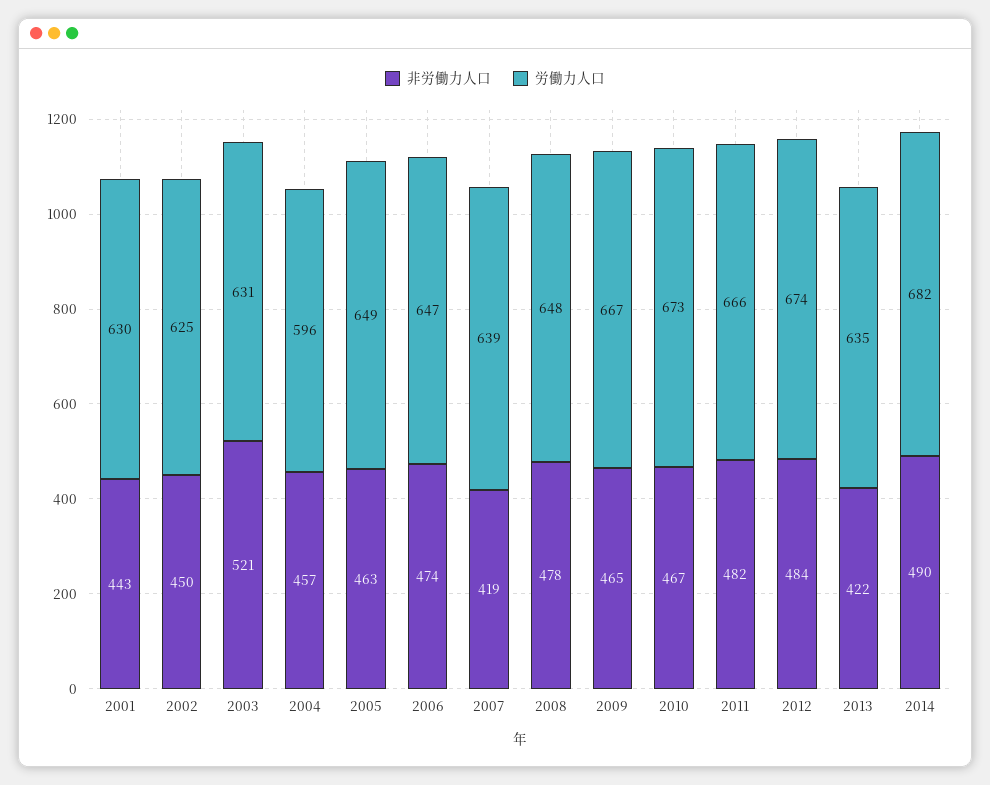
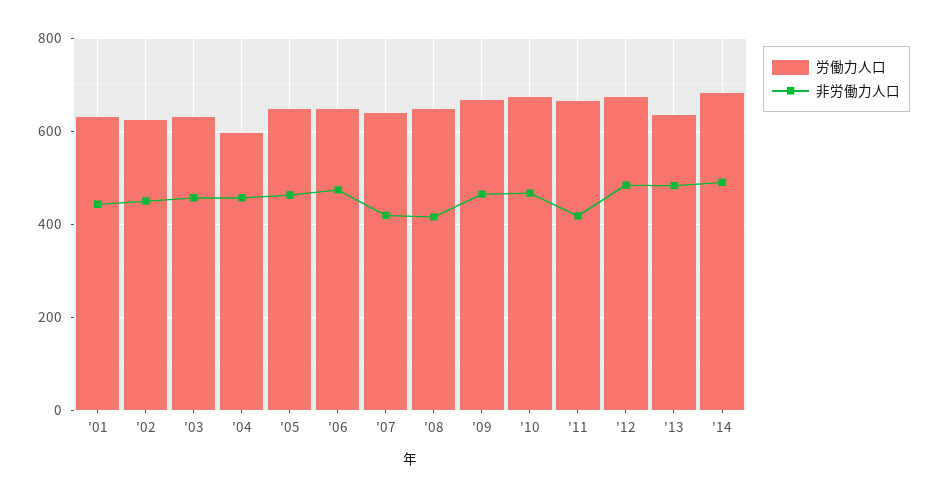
  {
    "非労働力人口": {
      "2001": 443,
      "2002": 450,
-     "2003": 521,
+     "2003": 460,
      "2004": 457,
      "2005": 463,
      "2006": 474,
      "2007": 419,
-     "2008": 478,
+     "2008": 420,
      "2009": 465,
      "2010": 467,
-     "2011": 482,
+     "2011": 420,
      "2012": 484,
-     "2013": 422,
+     "2013": 480,
      "2014": 490
    },
    "労働力人口": {
      "2001": 630,
      "2002": 625,
      "2003": 631,
      "2004": 596,
      "2005": 649,
      "2006": 647,
      "2007": 639,
      "2008": 648,
      "2009": 667,
      "2010": 673,
      "2011": 666,
      "2012": 674,
      "2013": 635,
      "2014": 682
    }
  }

